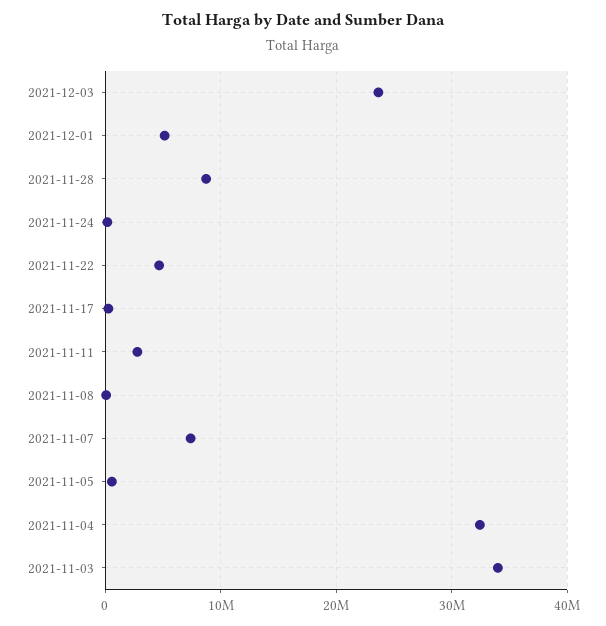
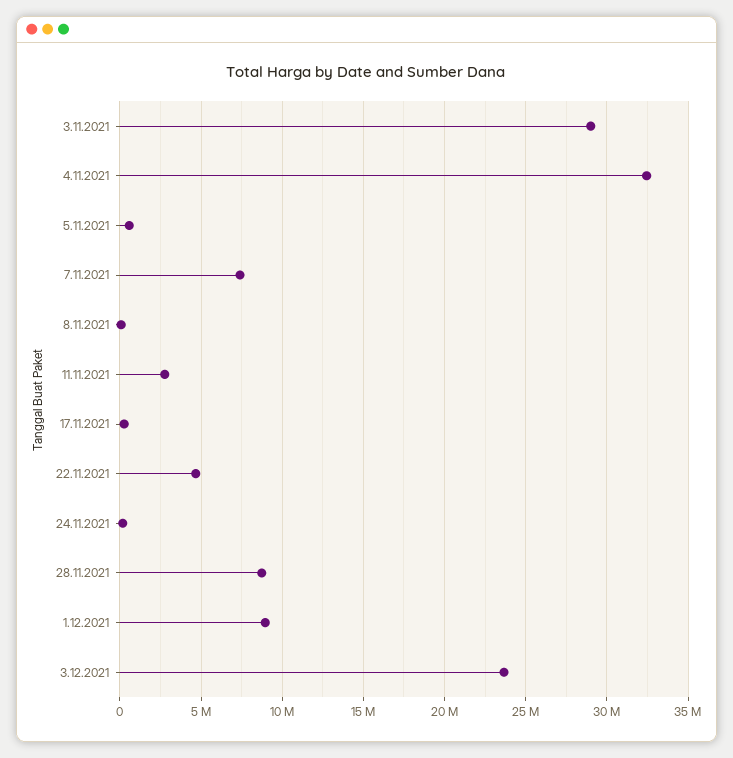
  {
    "2021-12-03": 23500000,
-   "2021-12-01": 5000000,
+   "2021-12-01": 9000000,
    "2021-11-28": 8500000,
    "2021-11-24": 0,
    "2021-11-22": 4500000,
    "2021-11-17": 500000,
    "2021-11-11": 3000000,
    "2021-11-08": 0,
    "2021-11-07": 7500000,
    "2021-11-05": 500000,
    "2021-11-04": 32500000,
-   "2021-11-03": 34000000
+   "2021-11-03": 29000000
  }

